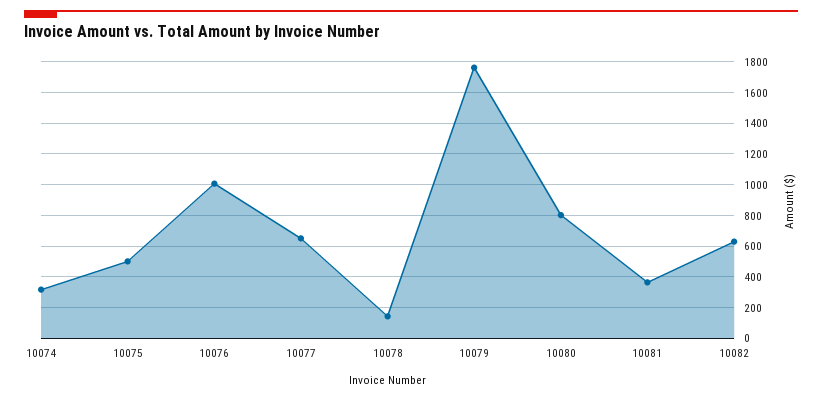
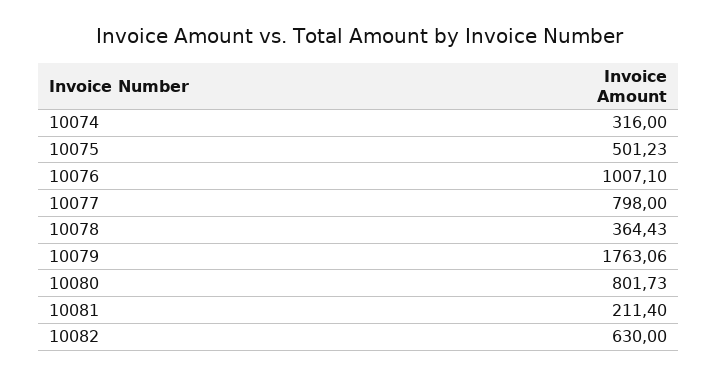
  {
    "10074": 316,
    "10075": 501.23,
    "10076": 1007.1,
-   "10077": 650,
+   "10077": 798,
-   "10078": 150,
+   "10078": 364.43,
    "10079": 1763.06,
    "10080": 801.73,
-   "10081": 350,
+   "10081": 211.4,
    "10082": 630
  }

